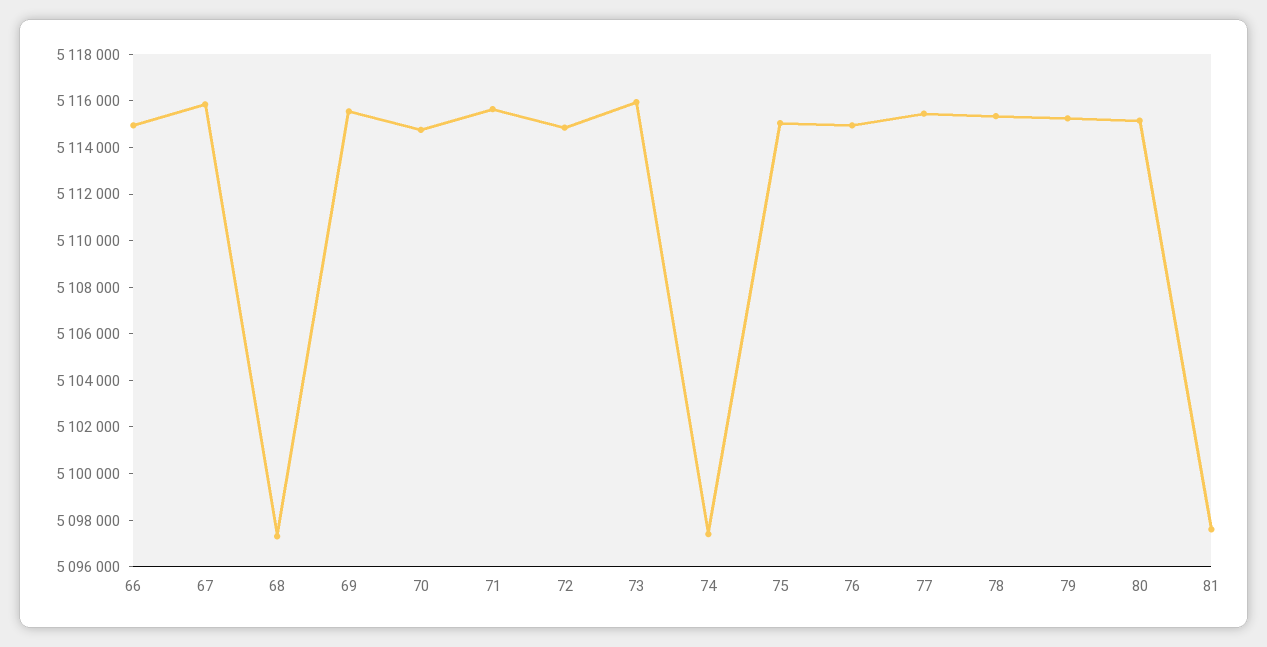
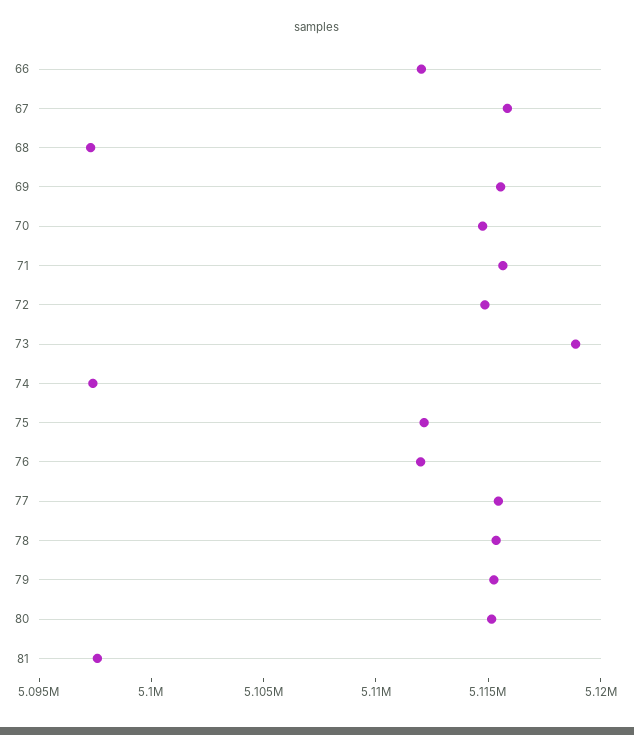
  {
-   "66": 5115000,
+   "66": 5112000,
    "67": 5116000,
    "68": 5097500,
    "69": 5115500,
    "70": 5115000,
    "71": 5115500,
    "72": 5115000,
-   "73": 5116000,
+   "73": 5119000,
    "74": 5097500,
-   "75": 5115000,
+   "75": 5112000,
-   "76": 5115000,
+   "76": 5112000,
    "77": 5115500,
    "78": 5115500,
    "79": 5115500,
    "80": 5115000,
    "81": 5097500
  }

